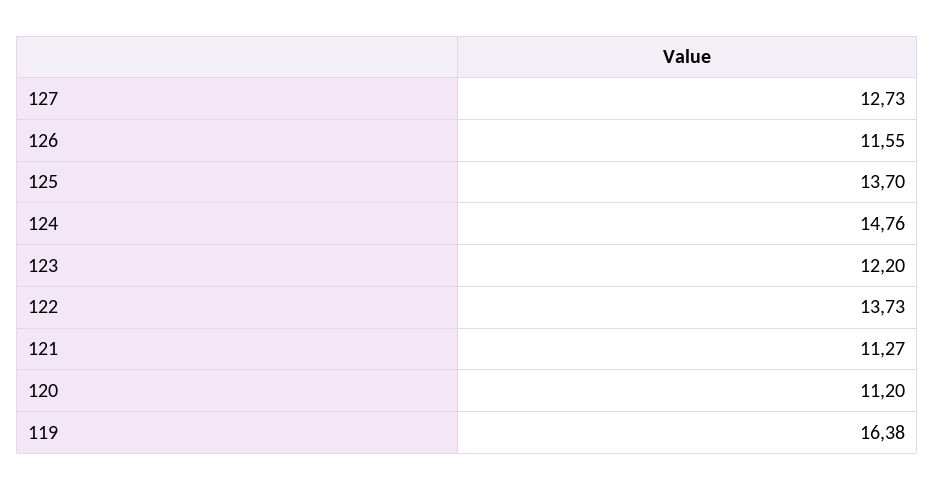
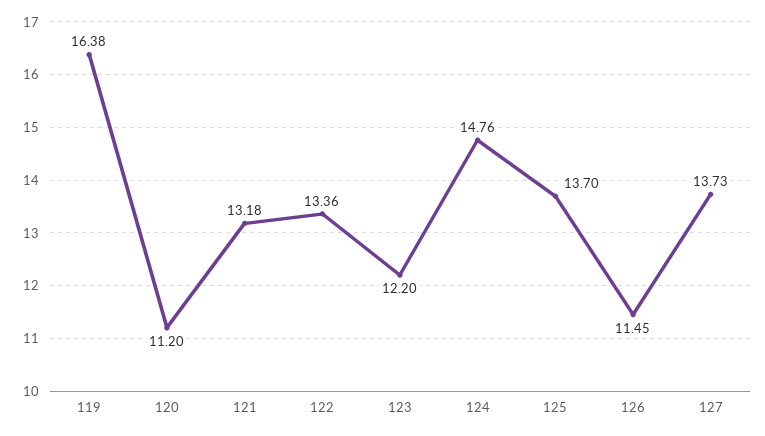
  {
-   "127": 12.73,
+   "127": 13.73,
-   "126": 11.55,
+   "126": 11.45,
    "125": 13.7,
    "124": 14.76,
    "123": 12.2,
-   "122": 13.73,
+   "122": 13.36,
-   "121": 11.27,
+   "121": 13.18,
    "120": 11.2,
    "119": 16.38
  }

